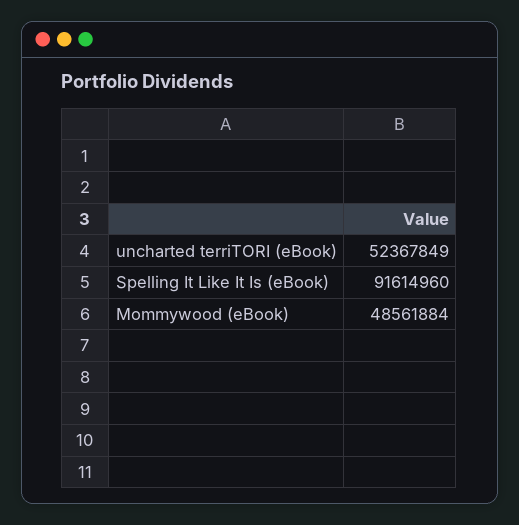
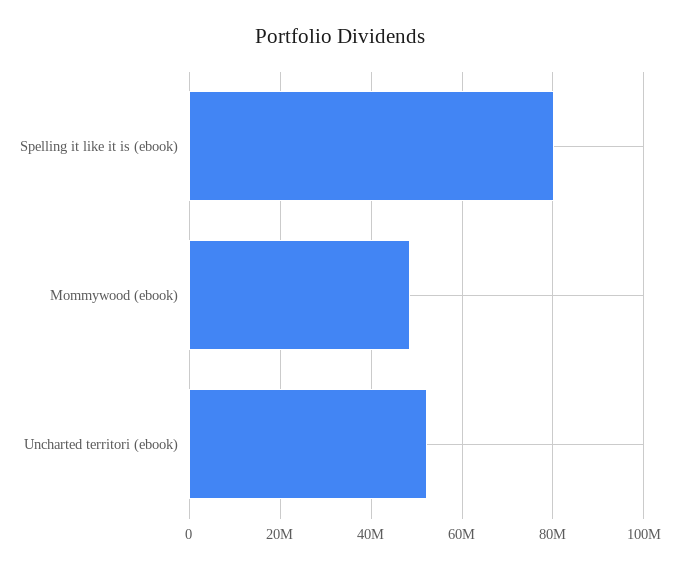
  {
    "uncharted terriTORI (eBook)": 52367849,
-   "Spelling It Like It Is (eBook)": 91614960,
+   "Spelling It Like It Is (eBook)": 80000000,
    "Mommywood (eBook)": 48561884
  }

